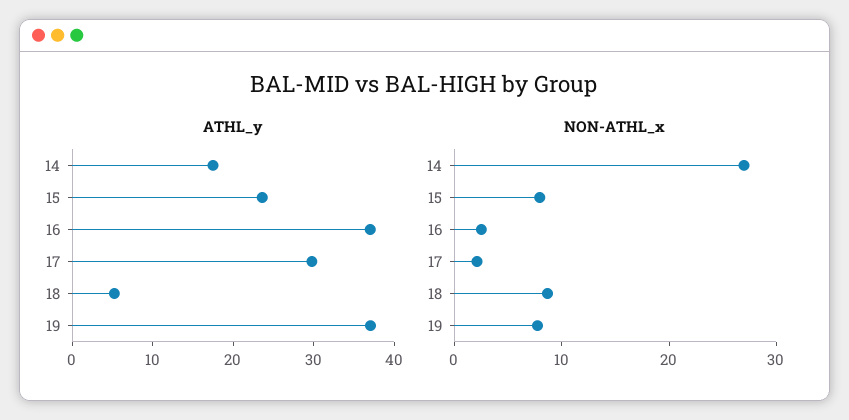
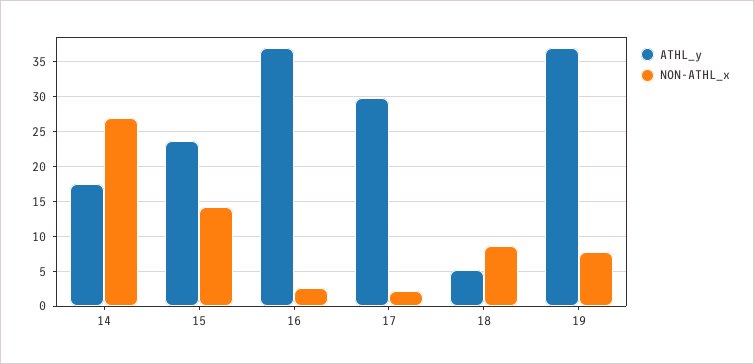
  {
    "ATHL_y": {
      "14": 17,
      "15": 24,
      "16": 37,
      "17": 30,
      "18": 5,
      "19": 37
    },
    "NON-ATHL_x": {
      "14": 27,
-     "15": 8,
+     "15": 14,
      "16": 3,
      "17": 2,
      "18": 9,
      "19": 8
    }
  }

